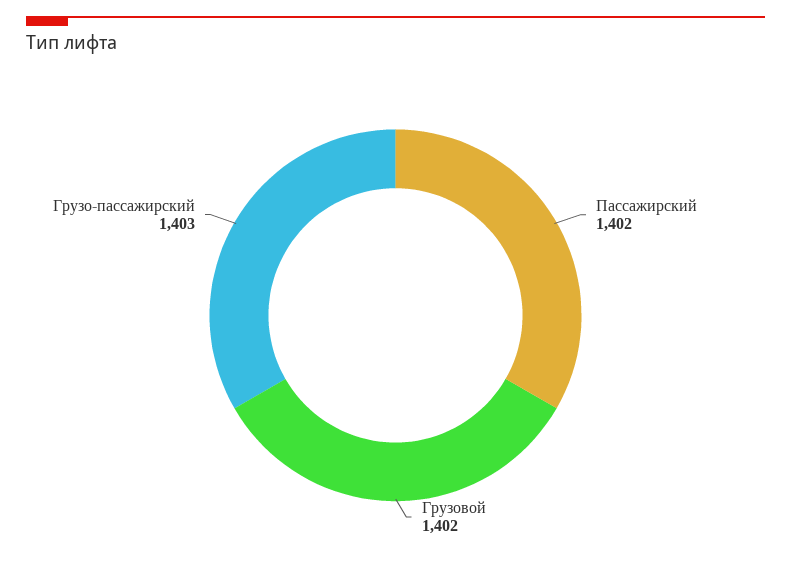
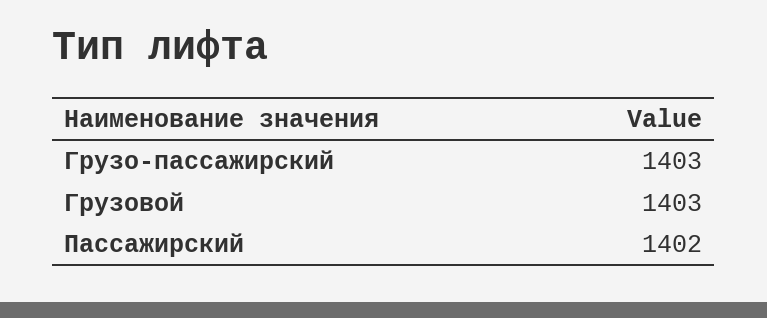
  {
    "Пассажирский": 1402,
-   "Грузовой": 1402,
+   "Грузовой": 1403,
    "Грузо-пассажирский": 1403
  }

